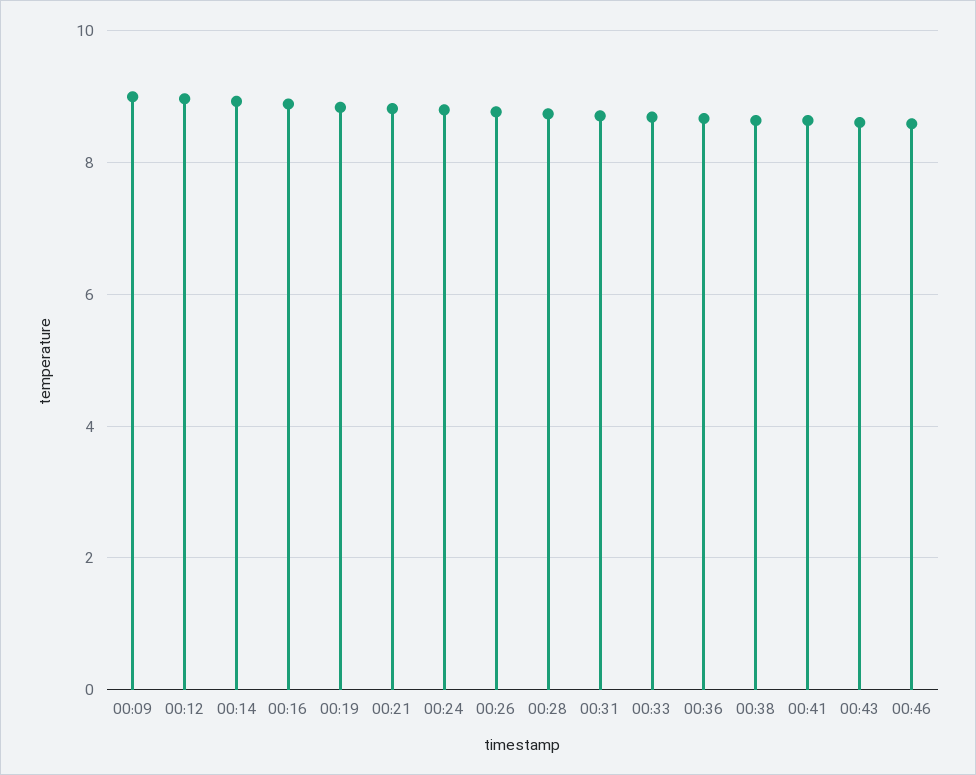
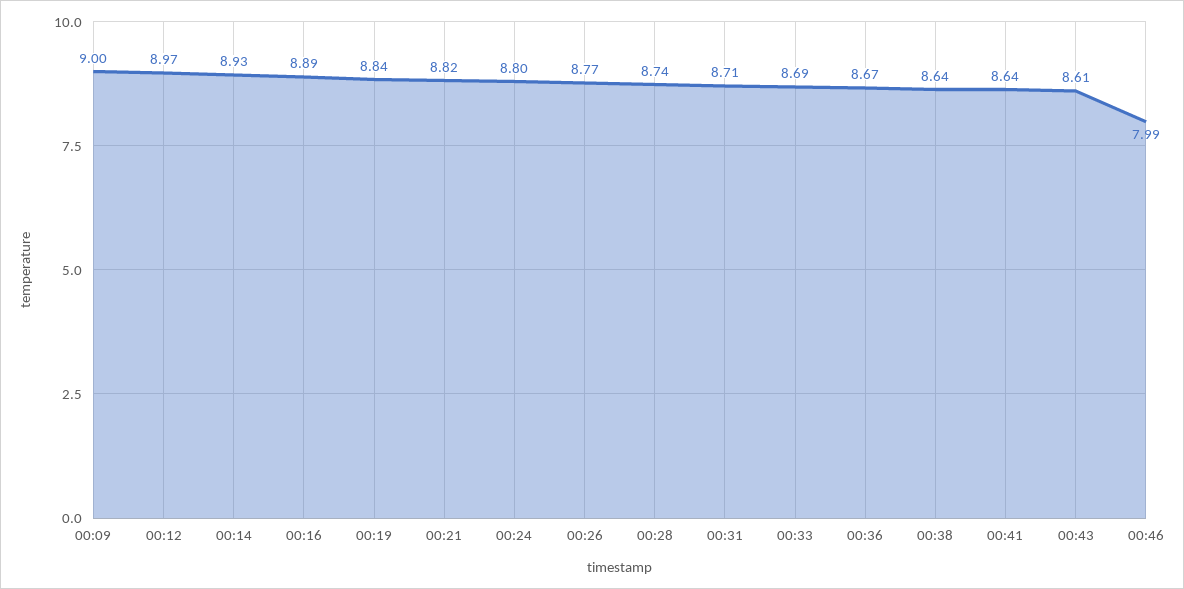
  {
    "00:09": 9,
    "00:12": 8.97,
    "00:14": 8.93,
    "00:16": 8.89,
    "00:19": 8.84,
    "00:21": 8.82,
    "00:24": 8.8,
    "00:26": 8.77,
    "00:28": 8.74,
    "00:31": 8.71,
    "00:33": 8.69,
    "00:36": 8.67,
    "00:38": 8.64,
    "00:41": 8.64,
    "00:43": 8.61,
-   "00:46": 8.6
+   "00:46": 7.99
  }

